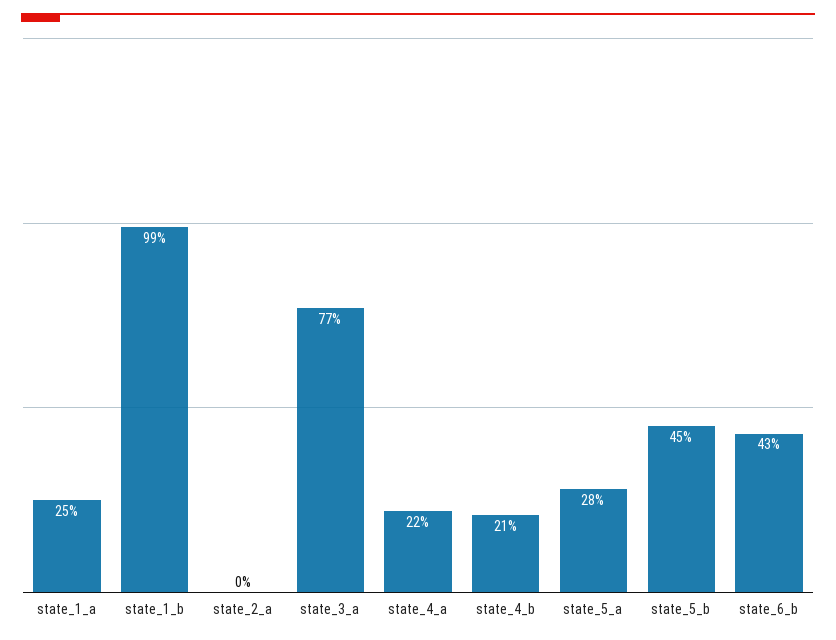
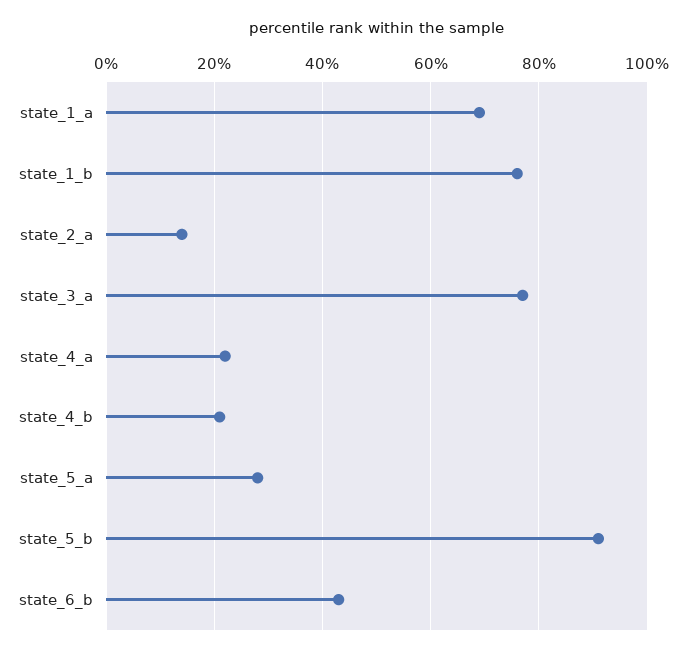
  {
-   "state_1_a": 25,
+   "state_1_a": 70,
-   "state_1_b": 99,
+   "state_1_b": 75,
-   "state_2_a": 0,
+   "state_2_a": 15,
    "state_3_a": 77,
    "state_4_a": 22,
    "state_4_b": 21,
    "state_5_a": 28,
-   "state_5_b": 45,
+   "state_5_b": 90,
    "state_6_b": 43
  }

